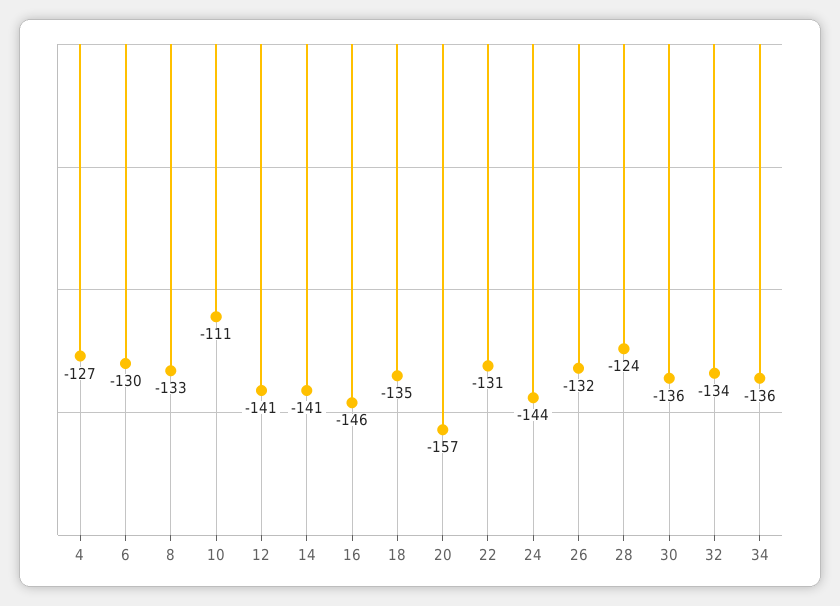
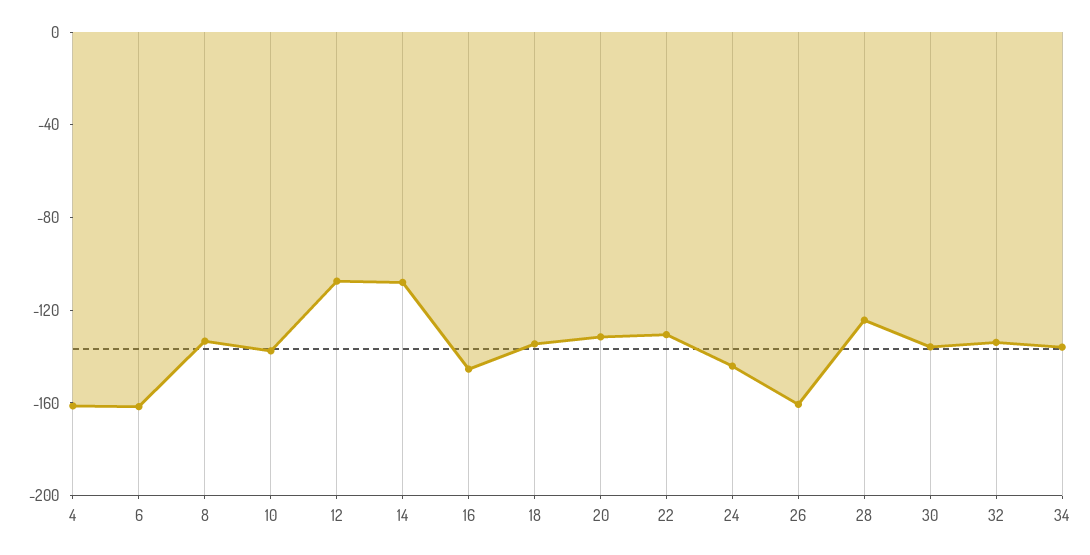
  {
-   "4": -127,
+   "4": -160,
-   "6": -130,
+   "6": -160,
    "8": -133,
-   "10": -111,
+   "10": -140,
-   "12": -141,
+   "12": -110,
-   "14": -141,
+   "14": -110,
    "16": -146,
    "18": -135,
-   "20": -157,
+   "20": -130,
    "22": -131,
    "24": -144,
-   "26": -132,
+   "26": -160,
    "28": -124,
    "30": -136,
    "32": -134,
    "34": -136
  }

